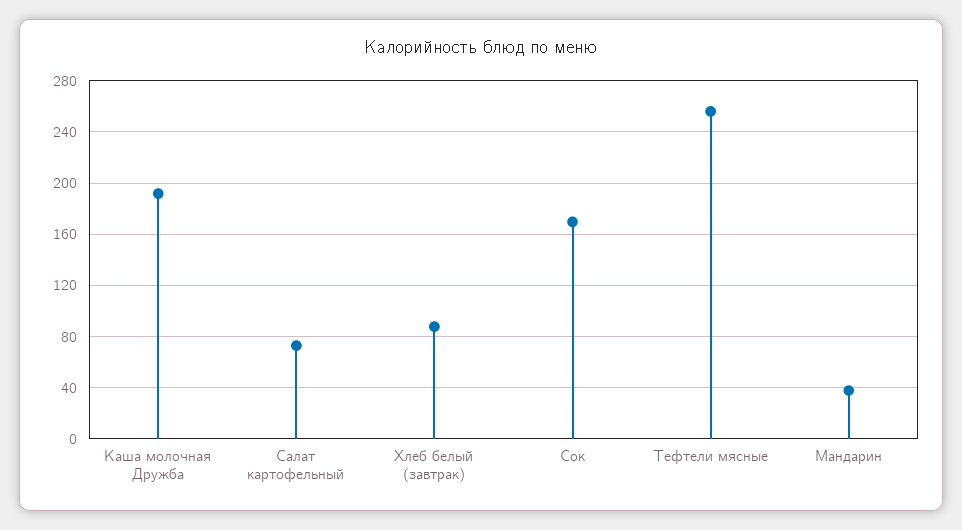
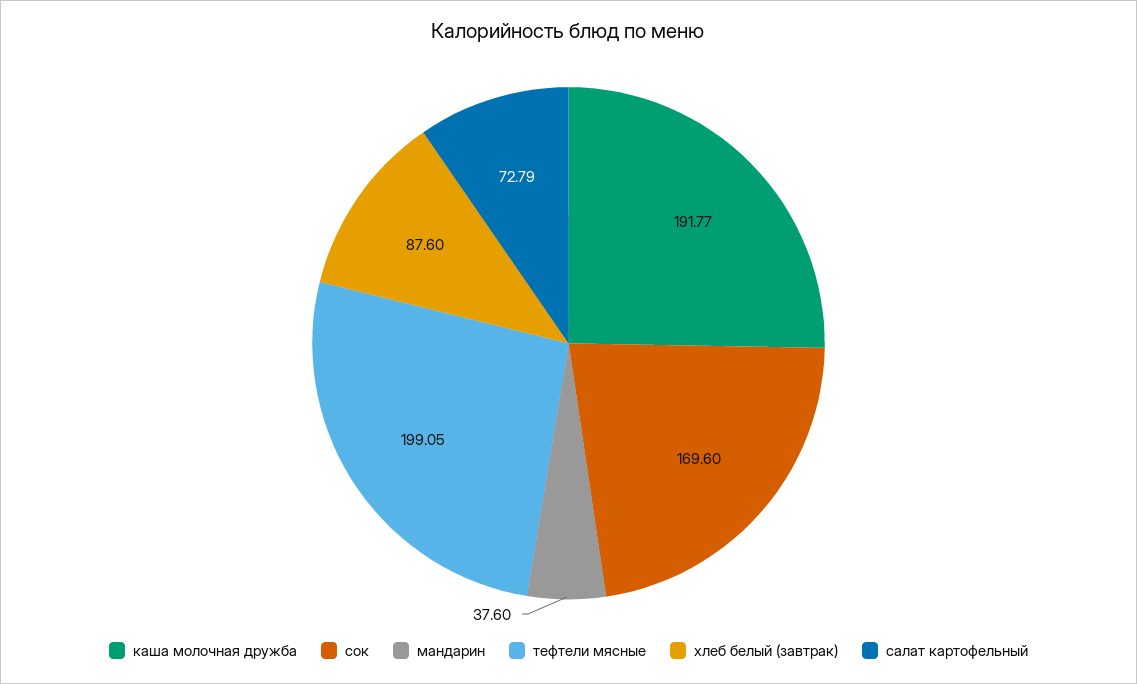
  {
    "Каша молочная Дружба": 191.77,
    "Салат картофельный": 72.79,
    "Хлеб белый (завтрак)": 87.6,
    "Сок": 169.6,
-   "Тефтели мясные": 255,
+   "Тефтели мясные": 199.05,
    "Мандарин": 37.6
  }

